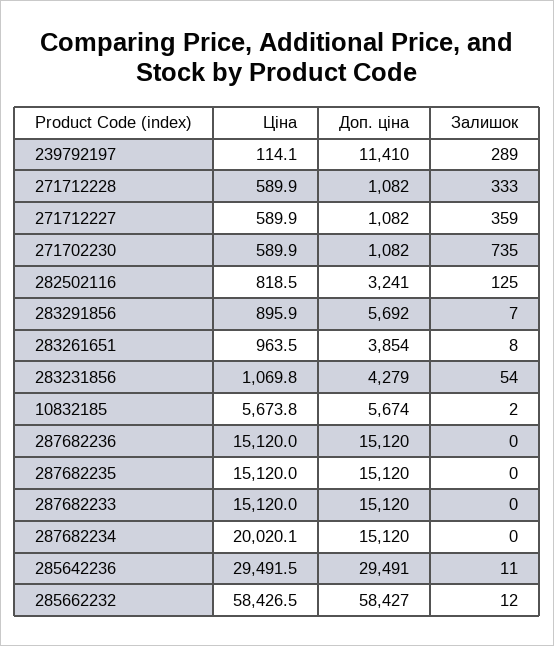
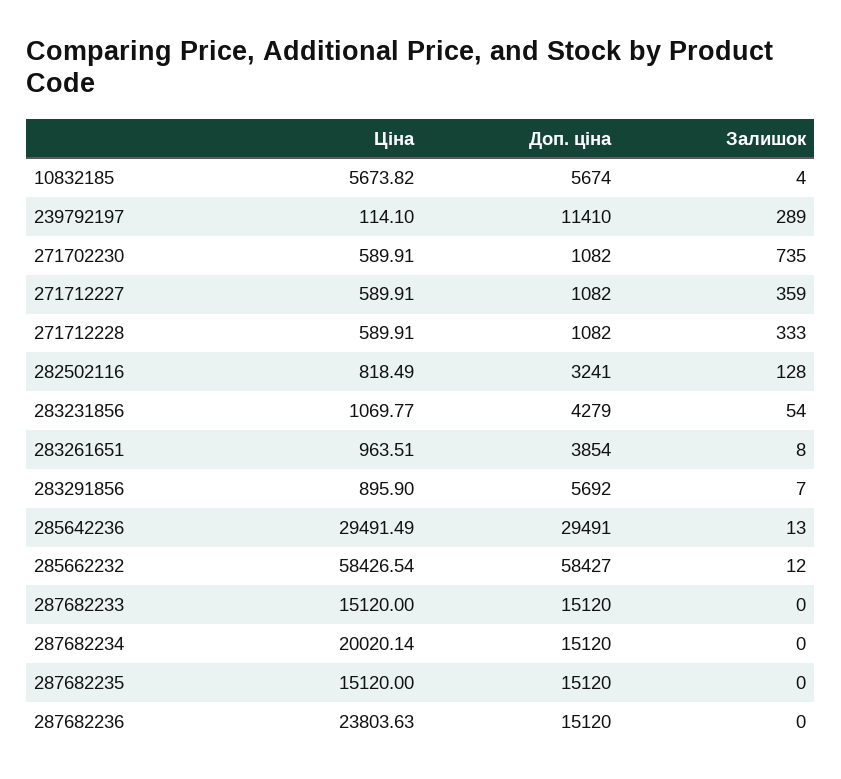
  {
    "Ціна": {
      "239792197": 114.1,
      "271712228": 589.91,
      "271712227": 589.91,
      "271702230": 589.91,
      "282502116": 818.49,
      "283291856": 895.9,
      "283261651": 963.51,
      "283231856": 1069.77,
      "10832185": 5673.82,
-     "287682236": 15120,
+     "287682236": 23803.63,
      "287682235": 15120,
      "287682233": 15120,
      "287682234": 20020.14,
      "285642236": 29491.49,
      "285662232": 58426.54
    },
    "Доп. ціна": {
      "239792197": 11410,
      "271712228": 1082,
      "271712227": 1082,
      "271702230": 1082,
      "282502116": 3241,
      "283291856": 5692,
      "283261651": 3854,
      "283231856": 4279,
      "10832185": 5674,
      "287682236": 15120,
      "287682235": 15120,
      "287682233": 15120,
      "287682234": 15120,
      "285642236": 29491,
      "285662232": 58427
    },
    "Залишок": {
      "239792197": 289,
      "271712228": 333,
      "271712227": 359,
      "271702230": 735,
-     "282502116": 125,
+     "282502116": 128,
      "283291856": 7,
      "283261651": 8,
      "283231856": 54,
-     "10832185": 2,
+     "10832185": 4,
      "287682236": 0,
      "287682235": 0,
      "287682233": 0,
      "287682234": 0,
-     "285642236": 11,
+     "285642236": 13,
      "285662232": 12
    }
  }

